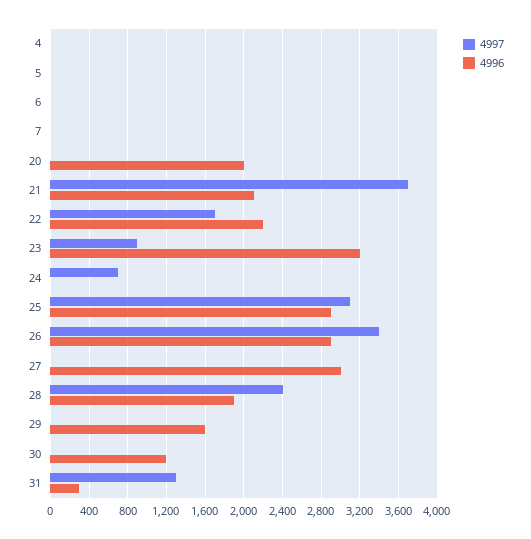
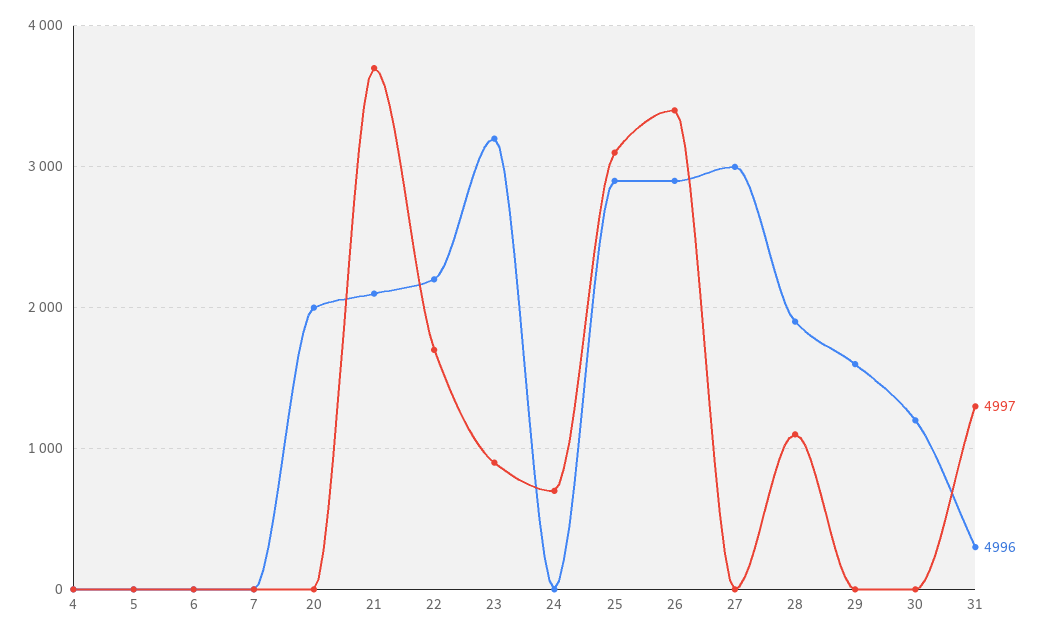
  {
    "4997": {
      "4": 0,
      "5": 0,
      "6": 0,
      "7": 0,
      "20": 0,
      "21": 3700,
      "22": 1700,
      "23": 900,
      "24": 700,
      "25": 3100,
      "26": 3400,
      "27": 0,
-     "28": 2400,
+     "28": 1100,
      "29": 0,
      "30": 0,
      "31": 1300
    },
    "4996": {
      "4": 0,
      "5": 0,
      "6": 0,
      "7": 0,
      "20": 2000,
      "21": 2100,
      "22": 2200,
      "23": 3200,
      "24": 0,
      "25": 2900,
      "26": 2900,
      "27": 3000,
      "28": 1900,
      "29": 1600,
      "30": 1200,
      "31": 300
    }
  }

